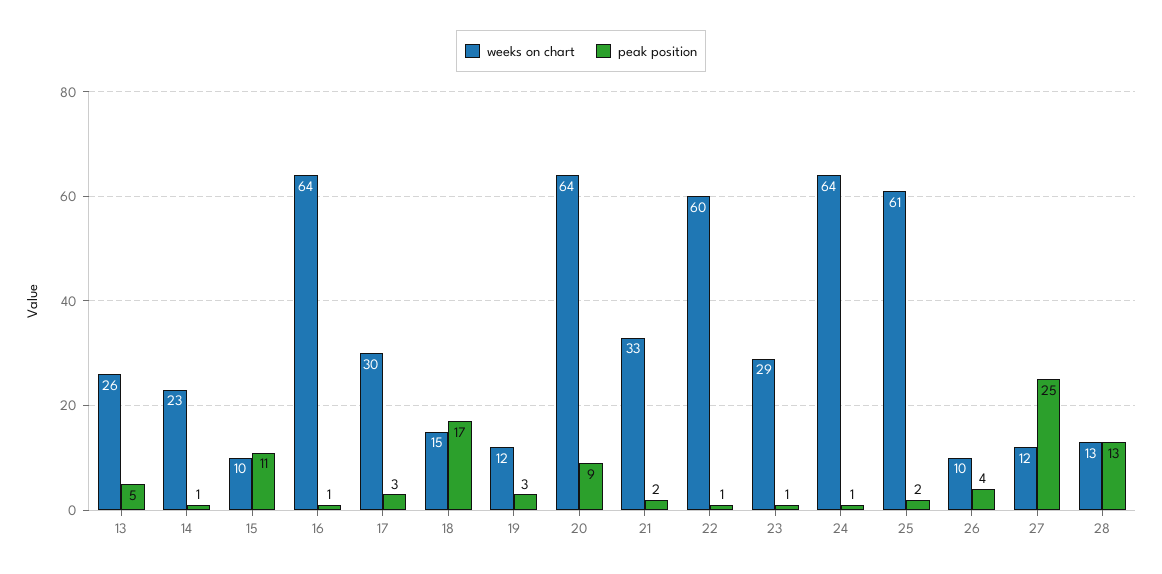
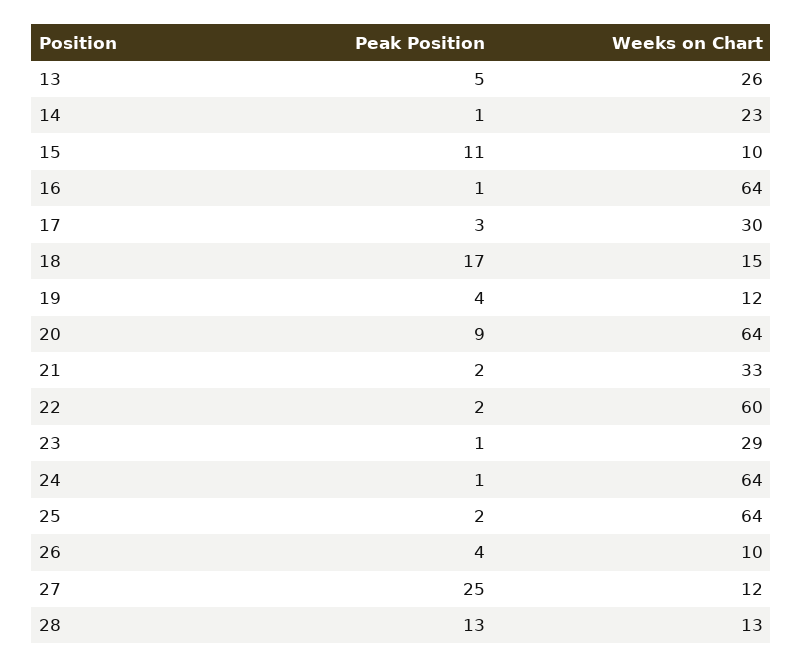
  {
    "weeks on chart": {
      "13": 26,
      "14": 23,
      "15": 10,
      "16": 64,
      "17": 30,
      "18": 15,
      "19": 12,
      "20": 64,
      "21": 33,
      "22": 60,
      "23": 29,
      "24": 64,
-     "25": 61,
+     "25": 64,
      "26": 10,
      "27": 12,
      "28": 13
    },
    "peak position": {
      "13": 5,
      "14": 1,
      "15": 11,
      "16": 1,
      "17": 3,
      "18": 17,
-     "19": 3,
+     "19": 4,
      "20": 9,
      "21": 2,
-     "22": 1,
+     "22": 2,
      "23": 1,
      "24": 1,
      "25": 2,
      "26": 4,
      "27": 25,
      "28": 13
    }
  }

